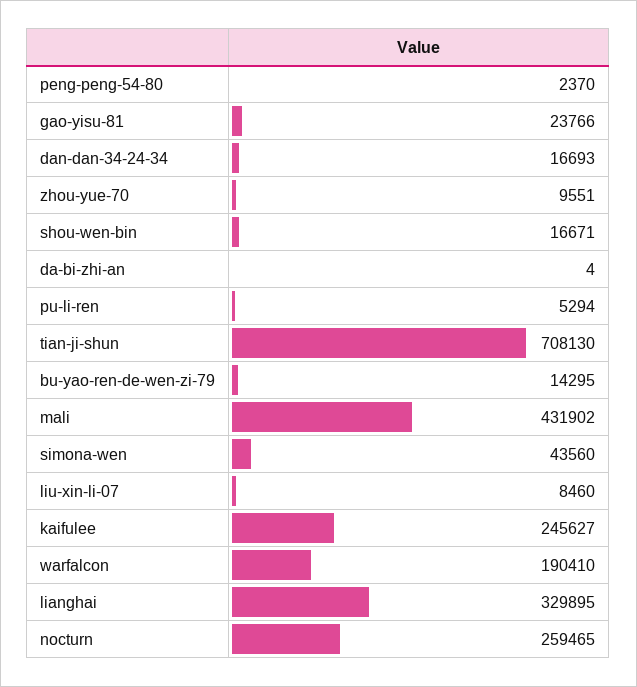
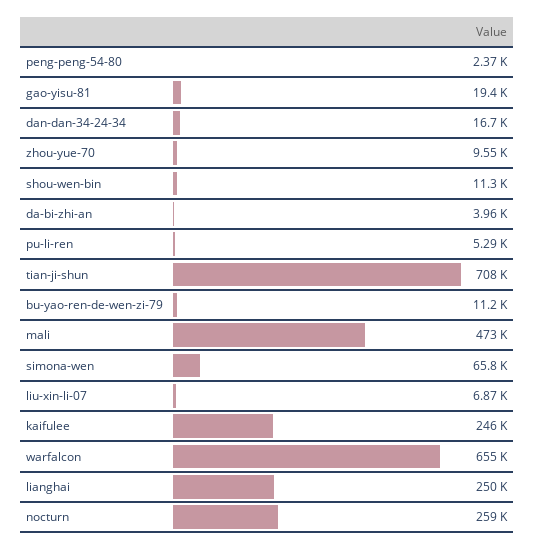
  {
    "peng-peng-54-80": 2370,
-   "gao-yisu-81": 23766,
+   "gao-yisu-81": 19400,
    "dan-dan-34-24-34": 16693,
    "zhou-yue-70": 9551,
-   "shou-wen-bin": 16671,
+   "shou-wen-bin": 11300,
-   "da-bi-zhi-an": 4,
+   "da-bi-zhi-an": 3960,
    "pu-li-ren": 5294,
    "tian-ji-shun": 708130,
-   "bu-yao-ren-de-wen-zi-79": 14295,
+   "bu-yao-ren-de-wen-zi-79": 11200,
-   "mali": 431902,
+   "mali": 473000,
-   "simona-wen": 43560,
+   "simona-wen": 65800,
-   "liu-xin-li-07": 8460,
+   "liu-xin-li-07": 6870,
    "kaifulee": 245627,
-   "warfalcon": 190410,
+   "warfalcon": 655000,
-   "lianghai": 329895,
+   "lianghai": 250000,
    "nocturn": 259465
  }

